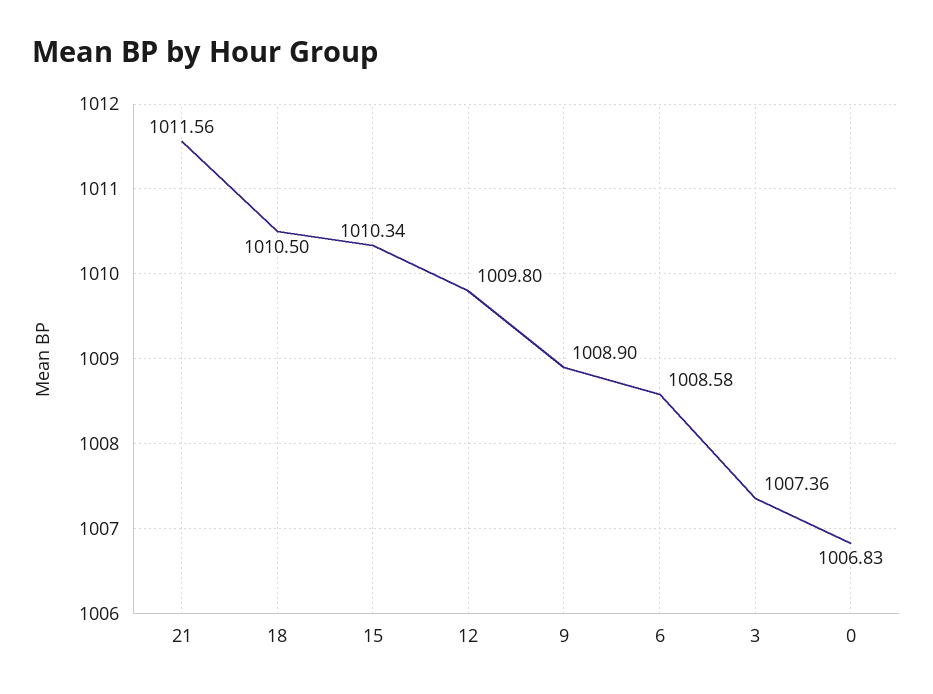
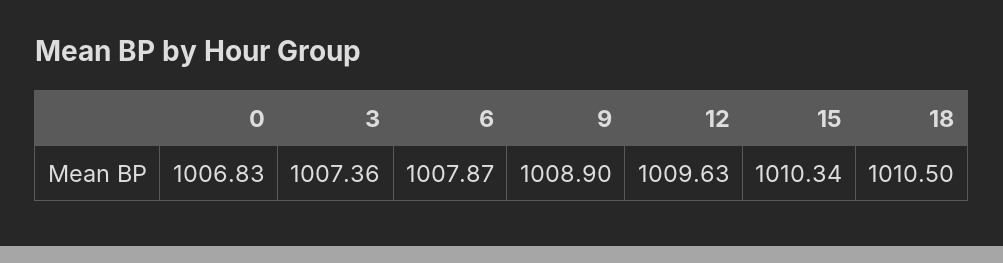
  {
-   "21": 1011.56,
    "18": 1010.5,
    "15": 1010.34,
-   "12": 1009.8,
+   "12": 1009.63,
    "9": 1008.9,
-   "6": 1008.58,
+   "6": 1007.87,
    "3": 1007.36,
    "0": 1006.83
  }

